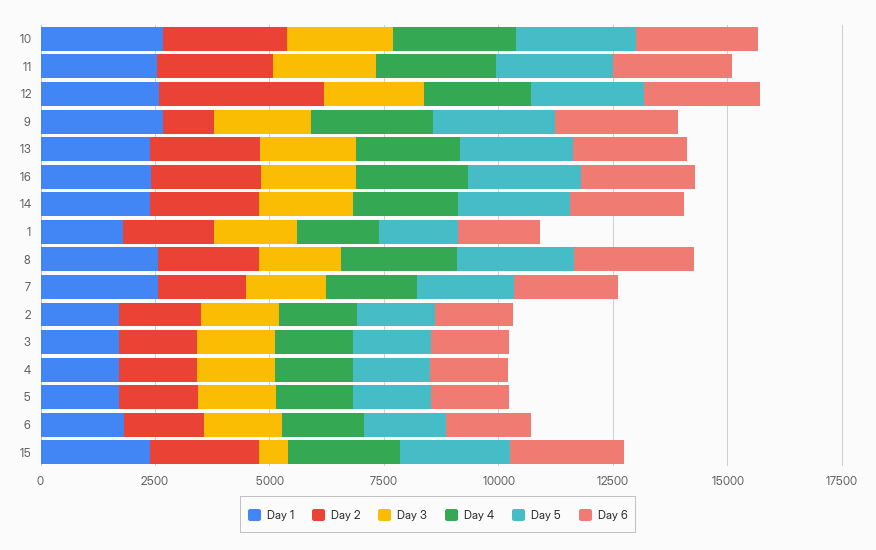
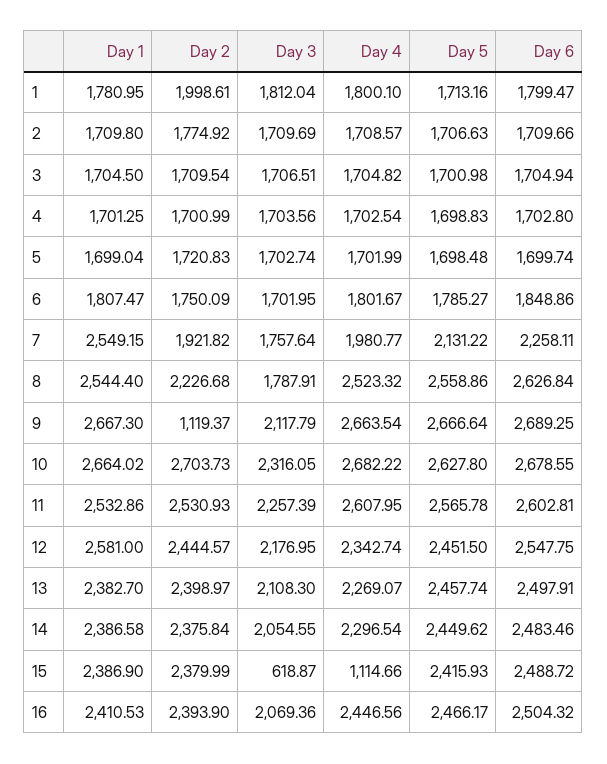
  {
    "Day 1": {
      "10": 2664.02,
      "11": 2532.86,
      "12": 2581,
      "9": 2667.3,
      "13": 2382.7,
      "16": 2410.53,
      "14": 2386.58,
      "1": 1780.95,
      "8": 2544.4,
      "7": 2549.15,
      "2": 1709.8,
      "3": 1704.5,
      "4": 1701.25,
      "5": 1699.04,
      "6": 1807.47,
      "15": 2386.9
    },
    "Day 2": {
      "10": 2703.73,
      "11": 2530.93,
-     "12": 3500,
+     "12": 2444.57,
      "9": 1119.37,
      "13": 2398.97,
      "16": 2393.9,
      "14": 2375.84,
      "1": 1998.61,
      "8": 2226.68,
      "7": 1921.82,
      "2": 1774.92,
      "3": 1709.54,
      "4": 1700.99,
      "5": 1720.83,
      "6": 1750.09,
      "15": 2379.99
    },
    "Day 3": {
      "10": 2316.05,
      "11": 2257.39,
      "12": 2176.95,
      "9": 2117.79,
      "13": 2108.3,
      "16": 2069.36,
      "14": 2054.55,
      "1": 1812.04,
      "8": 1787.91,
      "7": 1757.64,
      "2": 1709.69,
      "3": 1706.51,
      "4": 1703.56,
      "5": 1702.74,
      "6": 1701.95,
      "15": 618.87
    },
    "Day 4": {
      "10": 2682.22,
      "11": 2607.95,
      "12": 2342.74,
      "9": 2663.54,
      "13": 2269.07,
      "16": 2446.56,
      "14": 2296.54,
      "1": 1800.1,
      "8": 2523.32,
      "7": 1980.77,
      "2": 1708.57,
      "3": 1704.82,
      "4": 1702.54,
      "5": 1701.99,
      "6": 1801.67,
-     "15": 2500
+     "15": 1114.66
    },
    "Day 5": {
      "10": 2627.8,
      "11": 2565.78,
      "12": 2451.5,
      "9": 2666.64,
      "13": 2457.74,
      "16": 2466.17,
      "14": 2449.62,
      "1": 1713.16,
      "8": 2558.86,
      "7": 2131.22,
      "2": 1706.63,
      "3": 1700.98,
      "4": 1698.83,
      "5": 1698.48,
      "6": 1785.27,
      "15": 2415.93
    },
    "Day 6": {
      "10": 2678.55,
      "11": 2602.81,
      "12": 2547.75,
      "9": 2689.25,
      "13": 2497.91,
      "16": 2504.32,
      "14": 2483.46,
      "1": 1799.47,
      "8": 2626.84,
      "7": 2258.11,
      "2": 1709.66,
      "3": 1704.94,
      "4": 1702.8,
      "5": 1699.74,
      "6": 1848.86,
      "15": 2488.72
    }
  }

